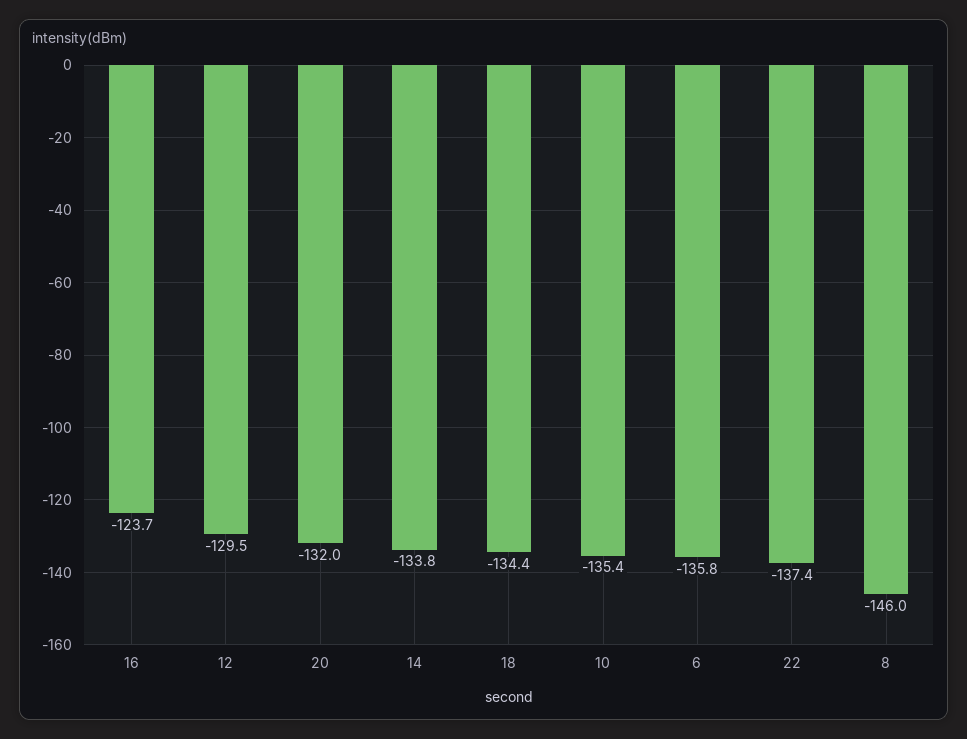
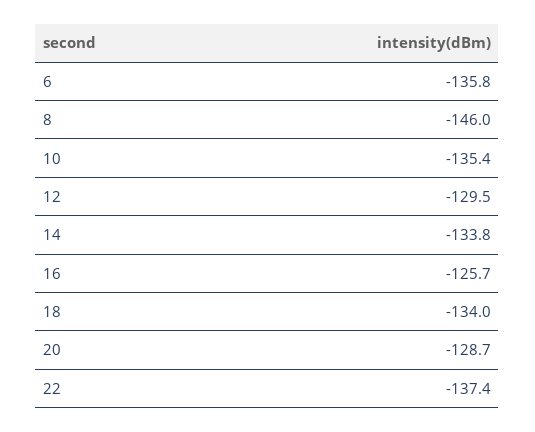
  {
-   "16": -123.7,
+   "16": -125.7,
    "12": -129.5,
-   "20": -132,
+   "20": -128.7,
    "14": -133.8,
-   "18": -134.4,
+   "18": -134,
    "10": -135.4,
    "6": -135.8,
    "22": -137.4,
    "8": -146
  }

